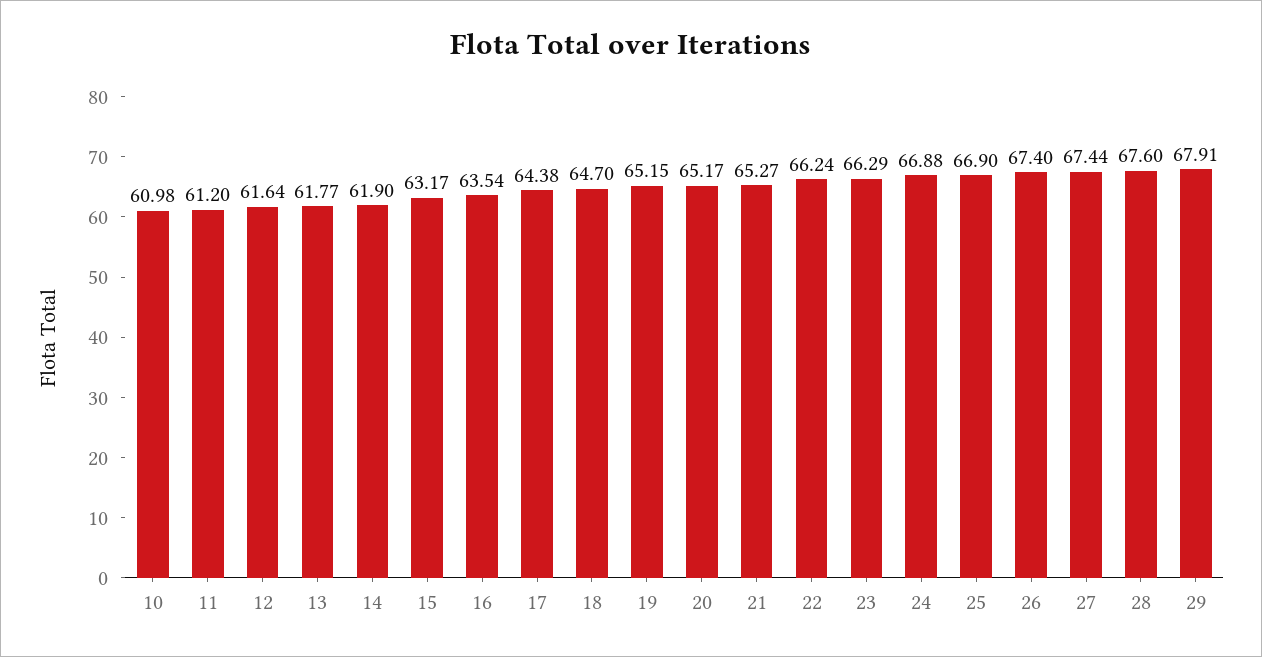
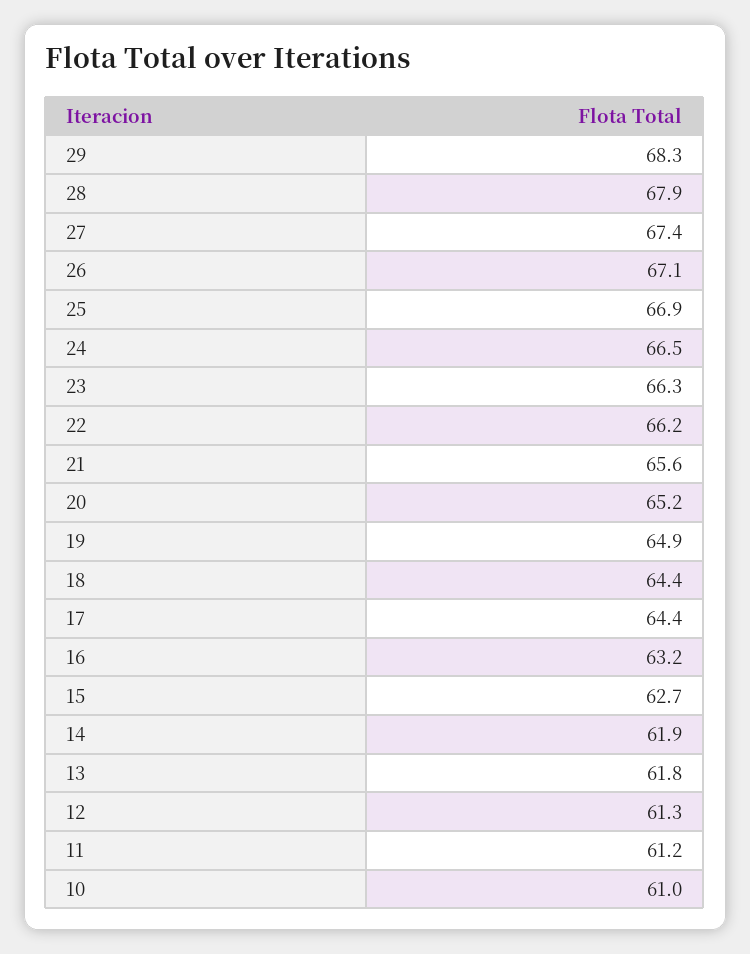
  {
    "10": 60.98,
    "11": 61.2,
-   "12": 61.64,
+   "12": 61.3,
    "13": 61.77,
    "14": 61.9,
-   "15": 63.17,
+   "15": 62.7,
-   "16": 63.54,
+   "16": 63.2,
    "17": 64.38,
-   "18": 64.7,
+   "18": 64.4,
-   "19": 65.15,
+   "19": 64.9,
    "20": 65.17,
-   "21": 65.27,
+   "21": 65.6,
    "22": 66.24,
    "23": 66.29,
-   "24": 66.88,
+   "24": 66.5,
    "25": 66.9,
-   "26": 67.4,
+   "26": 67.1,
    "27": 67.44,
-   "28": 67.6,
+   "28": 67.9,
-   "29": 67.91
+   "29": 68.3
  }

